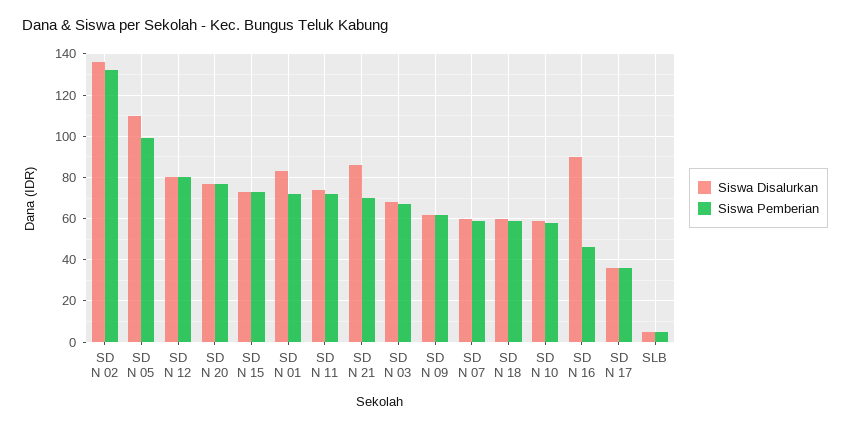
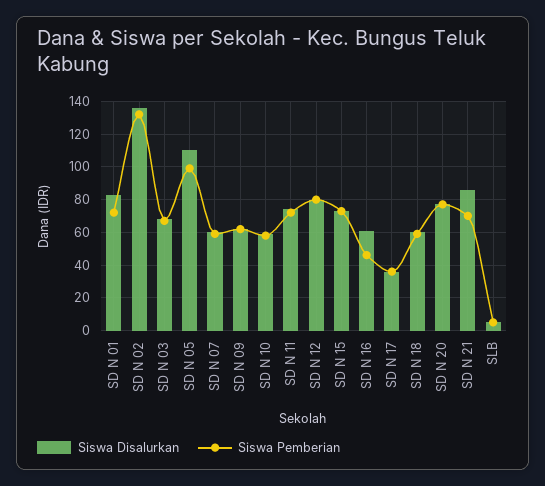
  {
    "Siswa Disalurkan": {
      "SD N 02": 135,
      "SD N 05": 110,
      "SD N 12": 80,
      "SD N 20": 75,
      "SD N 15": 75,
      "SD N 01": 85,
      "SD N 11": 75,
      "SD N 21": 85,
      "SD N 03": 70,
      "SD N 09": 60,
      "SD N 07": 60,
      "SD N 18": 60,
      "SD N 10": 60,
-     "SD N 16": 90,
+     "SD N 16": 60,
      "SD N 17": 35,
      "SLB": 5
    },
    "Siswa Pemberian": {
      "SD N 02": 130,
      "SD N 05": 100,
      "SD N 12": 80,
      "SD N 20": 75,
      "SD N 15": 75,
      "SD N 01": 70,
      "SD N 11": 70,
      "SD N 21": 70,
      "SD N 03": 65,
      "SD N 09": 60,
      "SD N 07": 60,
      "SD N 18": 60,
      "SD N 10": 60,
      "SD N 16": 45,
      "SD N 17": 35,
      "SLB": 5
    }
  }

